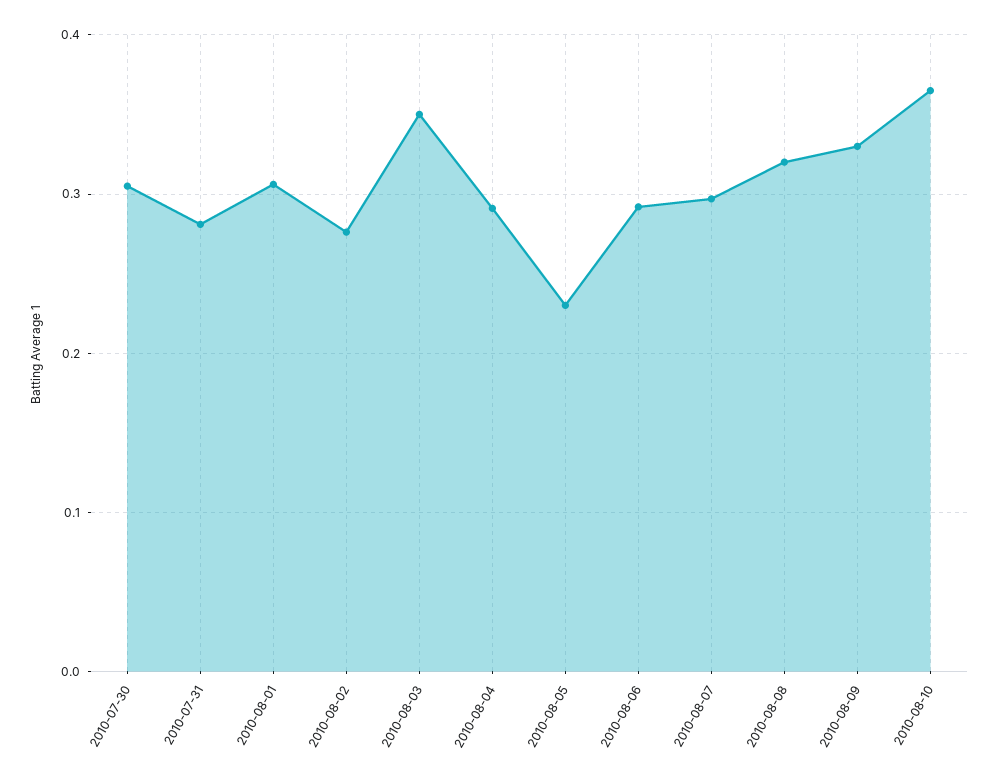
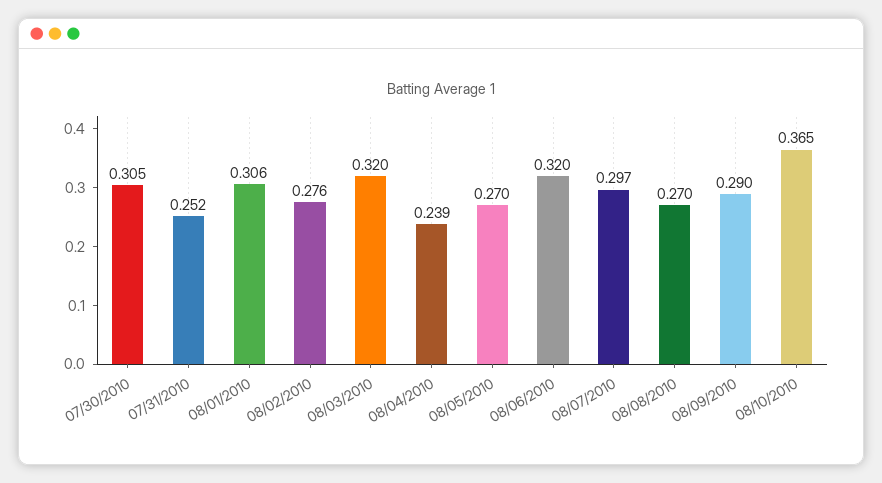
  {
    "2010-07-30": 0.305,
-   "2010-07-31": 0.28,
+   "2010-07-31": 0.252,
    "2010-08-01": 0.306,
    "2010-08-02": 0.276,
-   "2010-08-03": 0.35,
+   "2010-08-03": 0.32,
-   "2010-08-04": 0.29,
+   "2010-08-04": 0.239,
-   "2010-08-05": 0.23,
+   "2010-08-05": 0.27,
-   "2010-08-06": 0.29,
+   "2010-08-06": 0.32,
    "2010-08-07": 0.297,
-   "2010-08-08": 0.32,
+   "2010-08-08": 0.27,
-   "2010-08-09": 0.33,
+   "2010-08-09": 0.29,
    "2010-08-10": 0.365
  }

